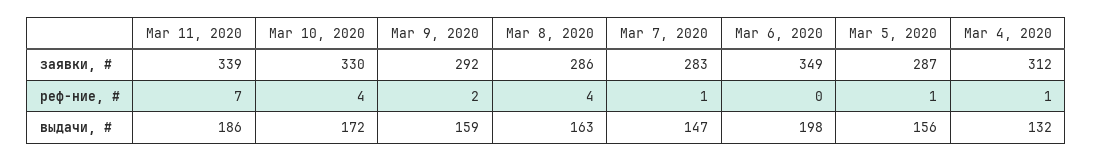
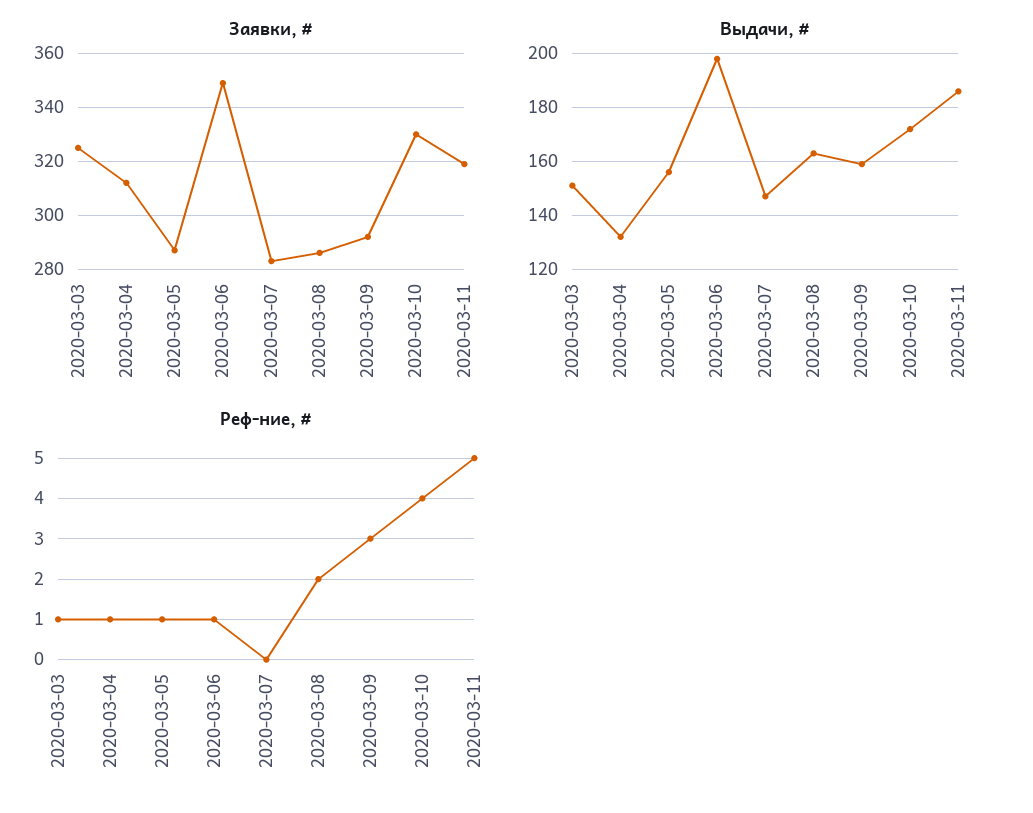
  {
    "заявки, #": {
-     "Mar 11, 2020": 339,
+     "Mar 11, 2020": 320,
      "Mar 10, 2020": 330,
      "Mar 9, 2020": 292,
      "Mar 8, 2020": 286,
      "Mar 7, 2020": 283,
      "Mar 6, 2020": 349,
      "Mar 5, 2020": 287,
-     "Mar 4, 2020": 312
+     "Mar 4, 2020": 312,
+     "2020-03-03": 325
    },
    "реф-ние, #": {
-     "Mar 11, 2020": 7,
+     "Mar 11, 2020": 5,
      "Mar 10, 2020": 4,
-     "Mar 9, 2020": 2,
+     "Mar 9, 2020": 3,
-     "Mar 8, 2020": 4,
+     "Mar 8, 2020": 2,
-     "Mar 7, 2020": 1,
+     "Mar 7, 2020": 0,
-     "Mar 6, 2020": 0,
+     "Mar 6, 2020": 1,
      "Mar 5, 2020": 1,
-     "Mar 4, 2020": 1
+     "Mar 4, 2020": 1,
+     "2020-03-03": 1
    },
    "выдачи, #": {
      "Mar 11, 2020": 186,
      "Mar 10, 2020": 172,
      "Mar 9, 2020": 159,
      "Mar 8, 2020": 163,
      "Mar 7, 2020": 147,
      "Mar 6, 2020": 198,
      "Mar 5, 2020": 156,
-     "Mar 4, 2020": 132
+     "Mar 4, 2020": 132,
+     "2020-03-03": 150
    }
  }

